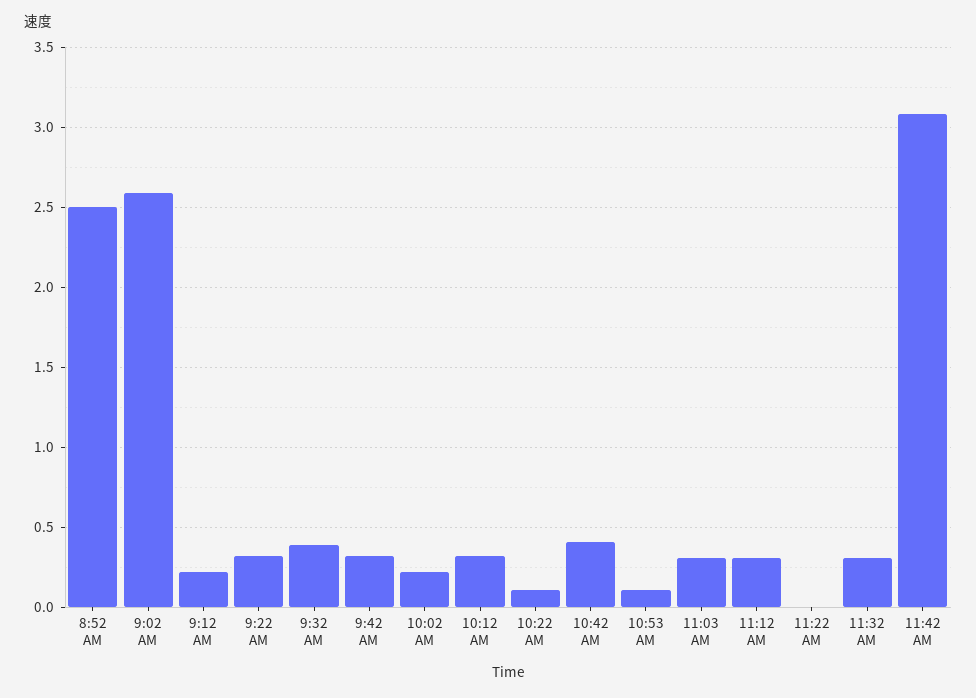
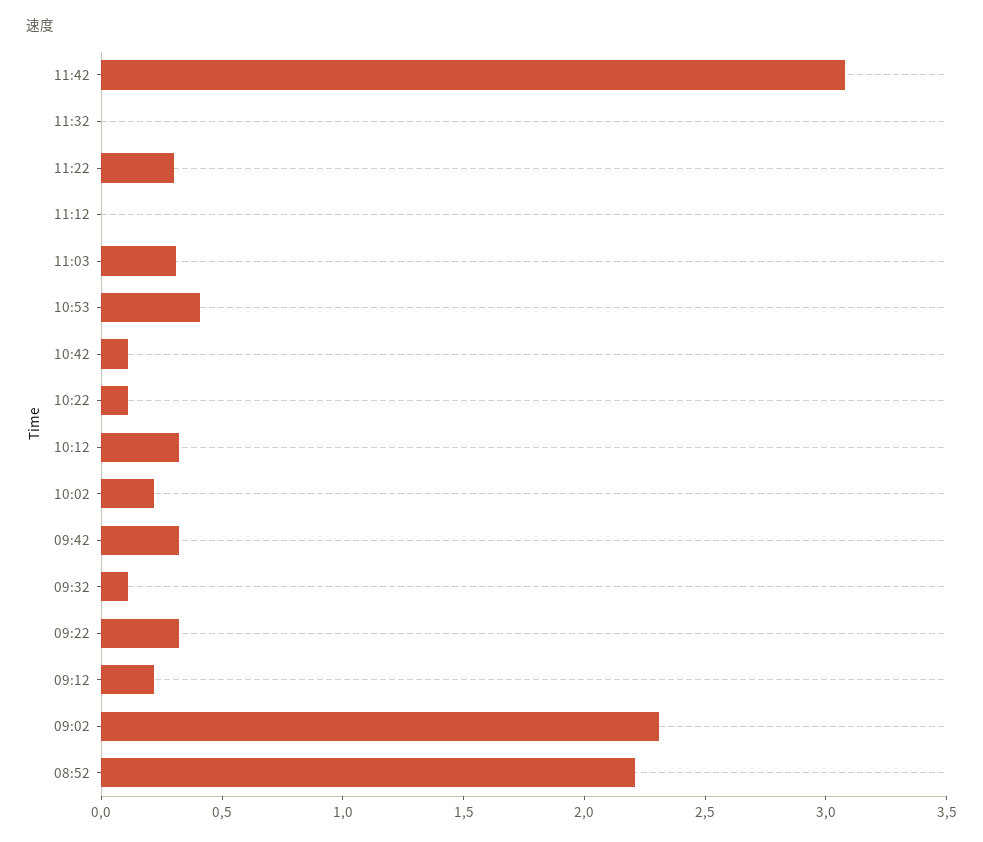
  {
-   "8:52 AM": 2.5,
+   "8:52 AM": 2.2,
-   "9:02 AM": 2.6,
+   "9:02 AM": 2.3,
    "9:12 AM": 0.2,
    "9:22 AM": 0.3,
-   "9:32 AM": 0.4,
+   "9:32 AM": 0.1,
    "9:42 AM": 0.3,
    "10:02 AM": 0.2,
    "10:12 AM": 0.3,
    "10:22 AM": 0.1,
-   "10:42 AM": 0.4,
+   "10:42 AM": 0.1,
-   "10:53 AM": 0.1,
+   "10:53 AM": 0.4,
    "11:03 AM": 0.3,
-   "11:12 AM": 0.3,
+   "11:12 AM": 0,
-   "11:22 AM": 0,
+   "11:22 AM": 0.3,
-   "11:32 AM": 0.3,
+   "11:32 AM": 0,
    "11:42 AM": 3.1
  }

